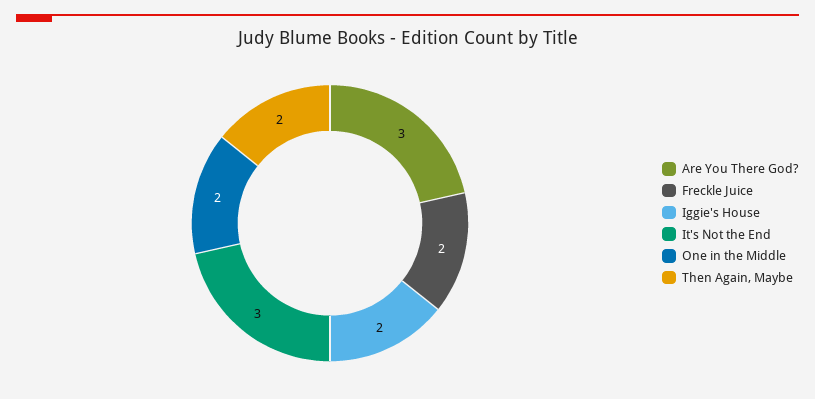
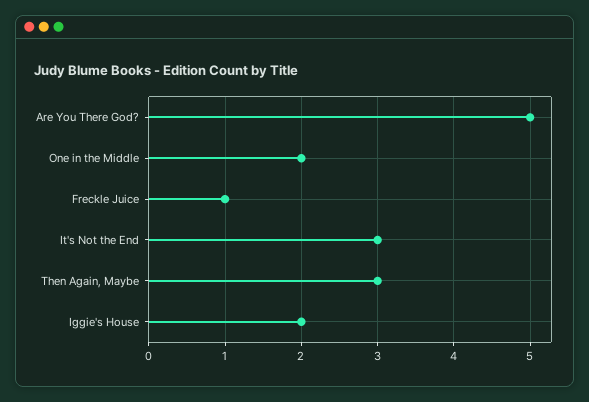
  {
-   "Are You There God?": 3,
+   "Are You There God?": 5,
-   "Freckle Juice": 2,
+   "Freckle Juice": 1,
    "Iggie's House": 2,
    "It's Not the End": 3,
    "One in the Middle": 2,
-   "Then Again, Maybe": 2
+   "Then Again, Maybe": 3
  }

